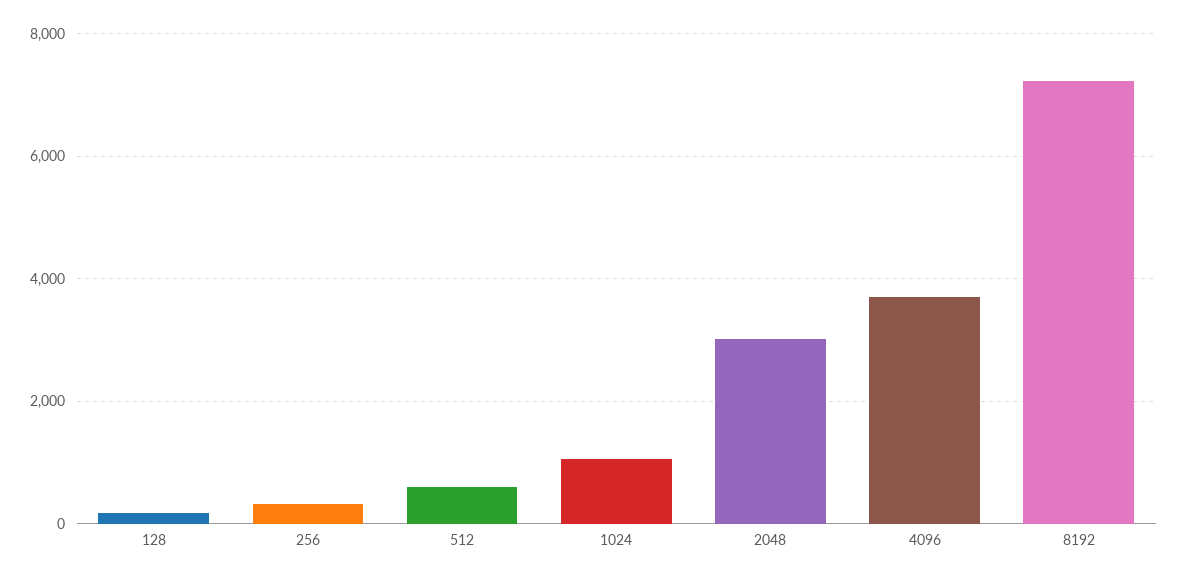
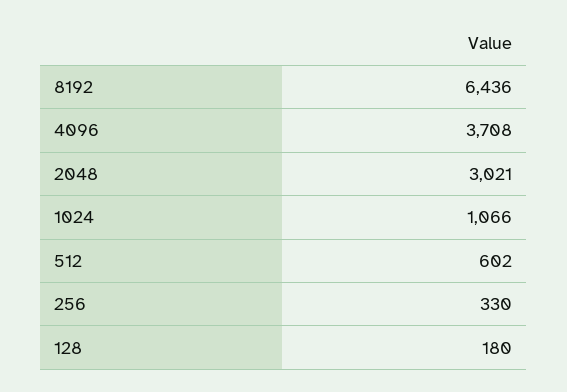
  {
    "128": 180,
    "256": 330,
    "512": 602,
    "1024": 1066,
    "2048": 3021,
    "4096": 3708,
-   "8192": 7200
+   "8192": 6436
  }

